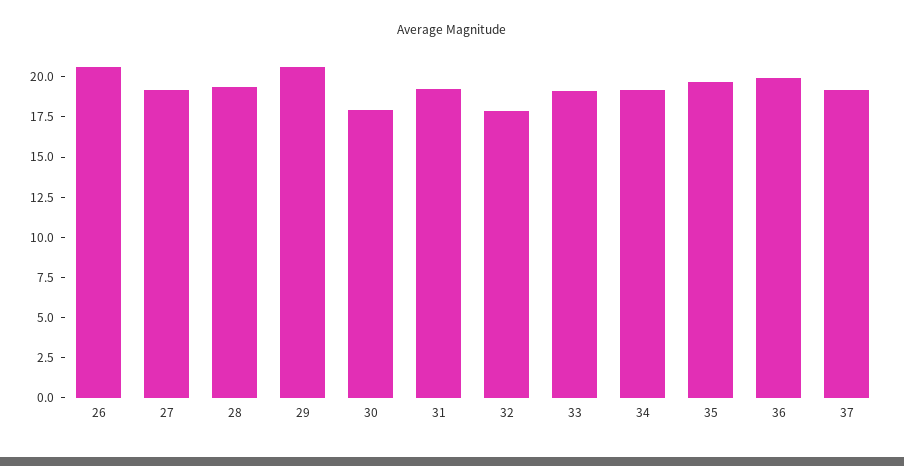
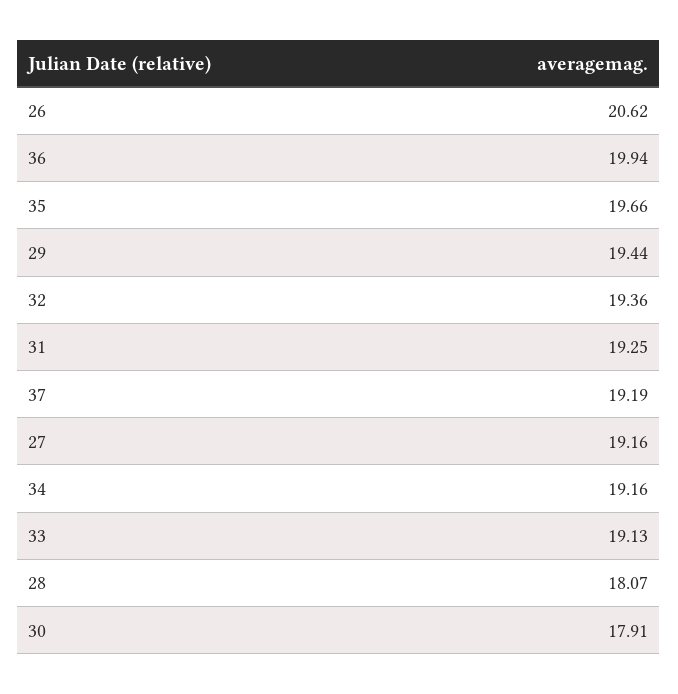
  {
    "26": 20.62,
    "27": 19.16,
-   "28": 19.5,
+   "28": 18.07,
-   "29": 20.5,
+   "29": 19.44,
    "30": 17.91,
    "31": 19.25,
-   "32": 18,
+   "32": 19.36,
    "33": 19.13,
    "34": 19.16,
    "35": 19.66,
    "36": 19.94,
    "37": 19.19
  }

